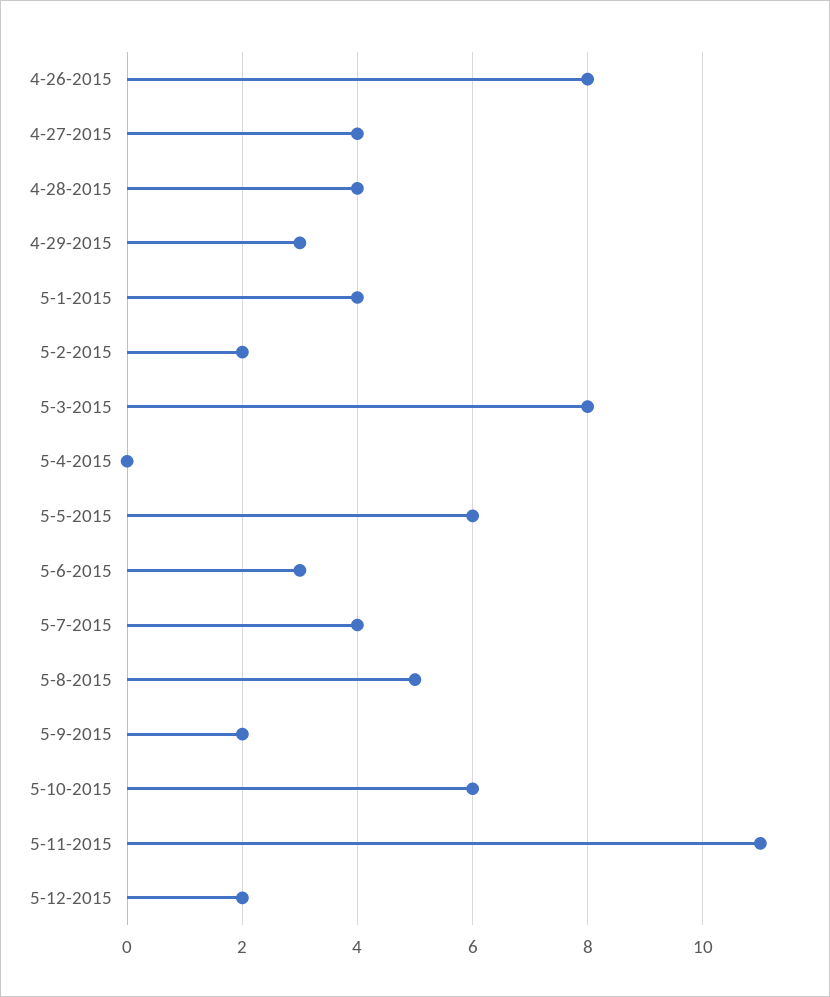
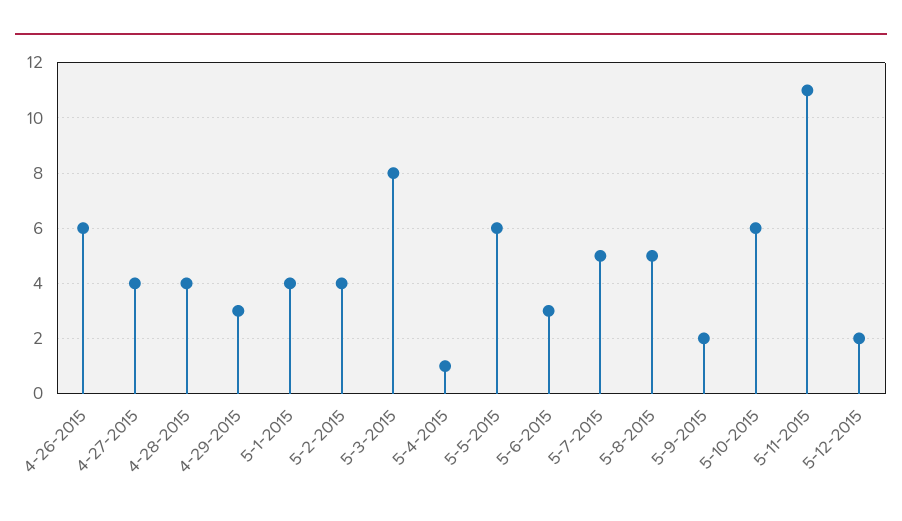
  {
-   "4-26-2015": 8,
+   "4-26-2015": 6,
    "4-27-2015": 4,
    "4-28-2015": 4,
    "4-29-2015": 3,
    "5-1-2015": 4,
-   "5-2-2015": 2,
+   "5-2-2015": 4,
    "5-3-2015": 8,
-   "5-4-2015": 0,
+   "5-4-2015": 1,
    "5-5-2015": 6,
    "5-6-2015": 3,
-   "5-7-2015": 4,
+   "5-7-2015": 5,
    "5-8-2015": 5,
    "5-9-2015": 2,
    "5-10-2015": 6,
    "5-11-2015": 11,
    "5-12-2015": 2
  }

